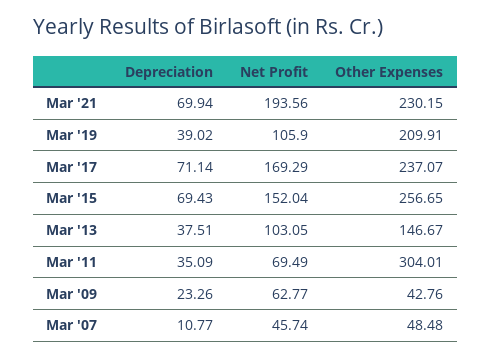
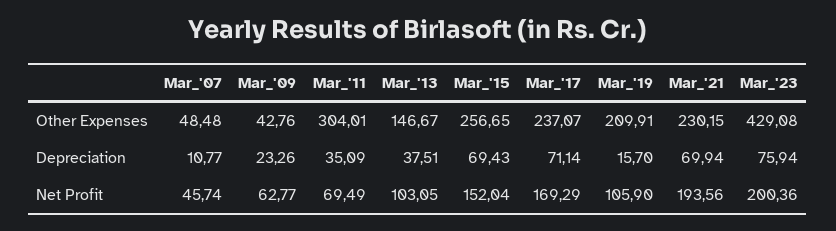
  {
    "Depreciation": {
      "Mar '21": 69.94,
-     "Mar '19": 39.02,
+     "Mar '19": 15.7,
      "Mar '17": 71.14,
      "Mar '15": 69.43,
      "Mar '13": 37.51,
      "Mar '11": 35.09,
      "Mar '09": 23.26,
-     "Mar '07": 10.77
+     "Mar '07": 10.77,
+     "Mar_'23": 75.94
    },
    "Net Profit": {
      "Mar '21": 193.56,
      "Mar '19": 105.9,
      "Mar '17": 169.29,
      "Mar '15": 152.04,
      "Mar '13": 103.05,
      "Mar '11": 69.49,
      "Mar '09": 62.77,
-     "Mar '07": 45.74
+     "Mar '07": 45.74,
+     "Mar_'23": 200.36
    },
    "Other Expenses": {
      "Mar '21": 230.15,
      "Mar '19": 209.91,
      "Mar '17": 237.07,
      "Mar '15": 256.65,
      "Mar '13": 146.67,
      "Mar '11": 304.01,
      "Mar '09": 42.76,
-     "Mar '07": 48.48
+     "Mar '07": 48.48,
+     "Mar_'23": 429.08
    }
  }

